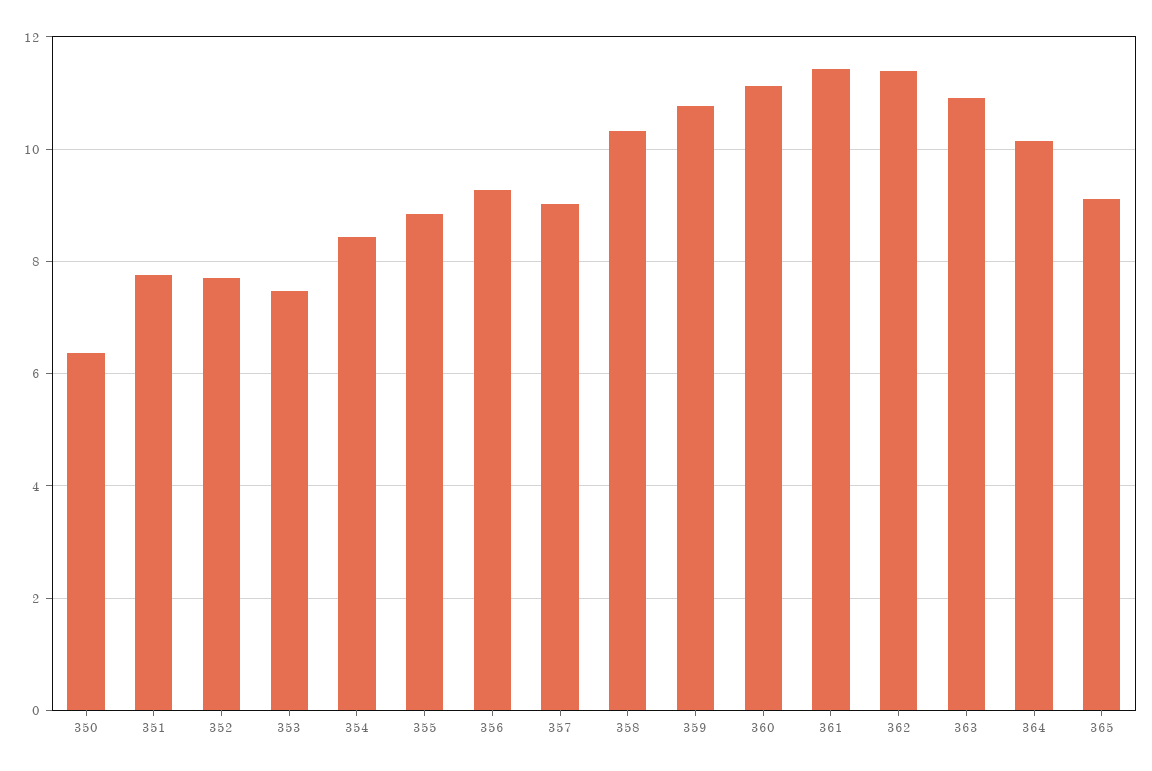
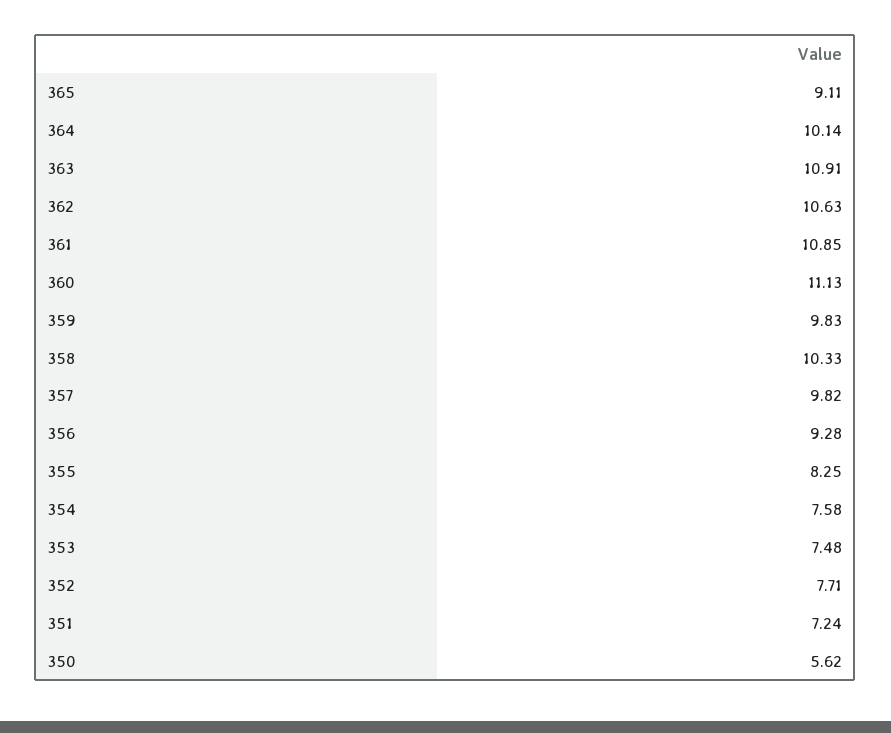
  {
-   "350": 6.4,
+   "350": 5.62,
-   "351": 7.8,
+   "351": 7.24,
    "352": 7.71,
    "353": 7.48,
-   "354": 8.4,
+   "354": 7.58,
-   "355": 8.8,
+   "355": 8.25,
    "356": 9.28,
-   "357": 9,
+   "357": 9.82,
    "358": 10.33,
-   "359": 10.8,
+   "359": 9.83,
    "360": 11.13,
-   "361": 11.4,
+   "361": 10.85,
-   "362": 11.4,
+   "362": 10.63,
    "363": 10.91,
    "364": 10.14,
    "365": 9.11
  }

